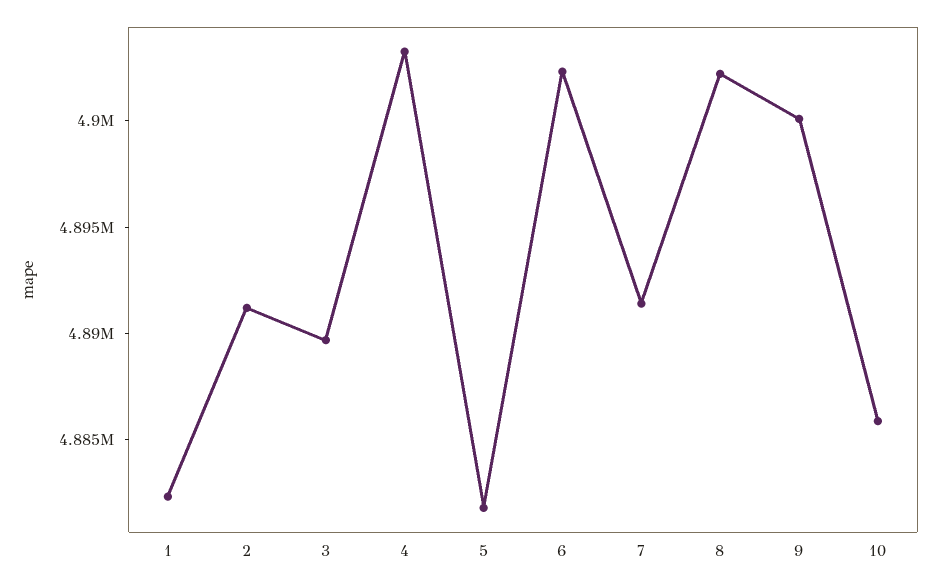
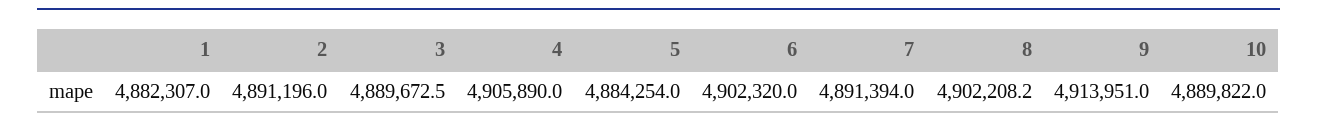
  {
    "1": 4882307,
    "2": 4891196,
    "3": 4889672.5,
-   "4": 4903000,
+   "4": 4905890,
-   "5": 4882000,
+   "5": 4884254,
    "6": 4902320,
    "7": 4891394,
    "8": 4902208.2,
-   "9": 4900000,
+   "9": 4913951,
-   "10": 4886000
+   "10": 4889822
  }

